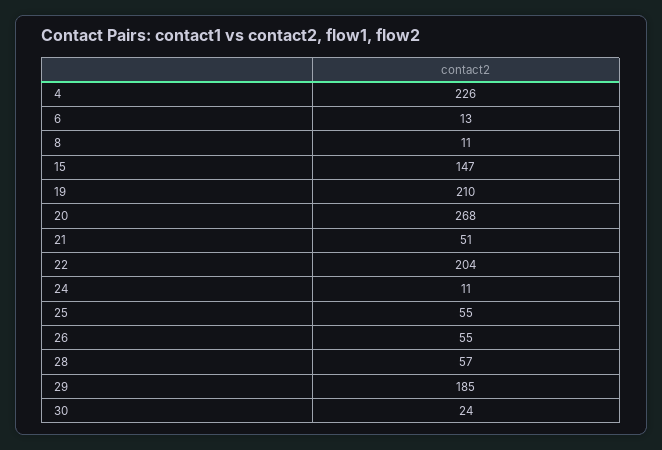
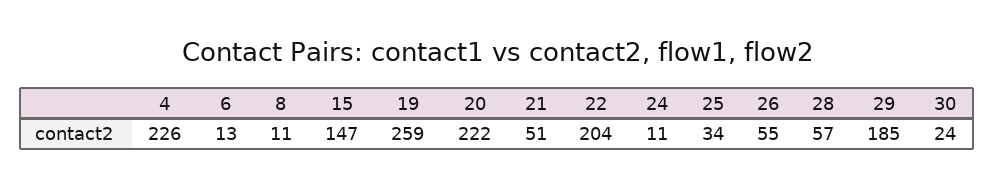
  {
    "4": 226,
    "6": 13,
    "8": 11,
    "15": 147,
-   "19": 210,
+   "19": 259,
-   "20": 268,
+   "20": 222,
    "21": 51,
    "22": 204,
    "24": 11,
-   "25": 55,
+   "25": 34,
    "26": 55,
    "28": 57,
    "29": 185,
    "30": 24
  }

